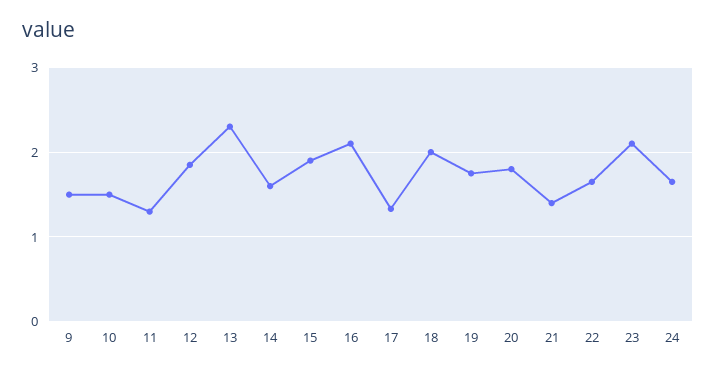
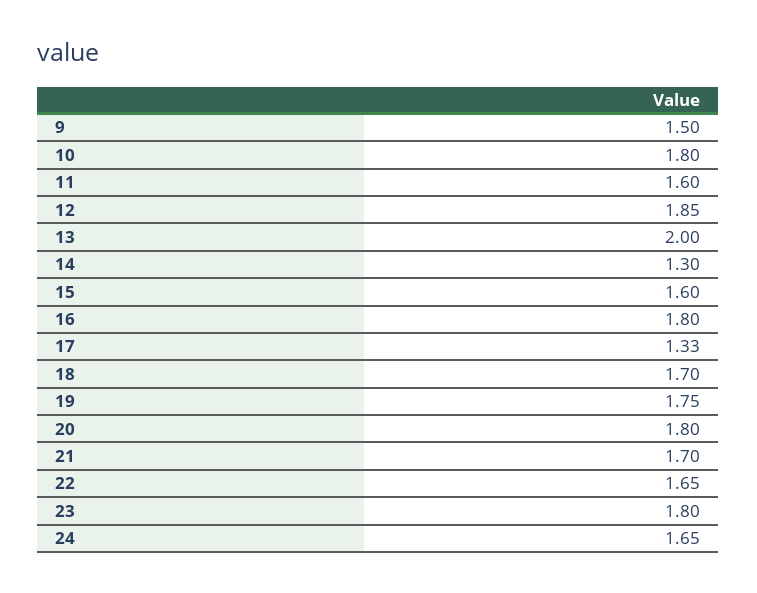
  {
    "9": 1.5,
-   "10": 1.5,
+   "10": 1.8,
-   "11": 1.3,
+   "11": 1.6,
    "12": 1.85,
-   "13": 2.3,
+   "13": 2,
-   "14": 1.6,
+   "14": 1.3,
-   "15": 1.9,
+   "15": 1.6,
-   "16": 2.1,
+   "16": 1.8,
    "17": 1.33,
-   "18": 2,
+   "18": 1.7,
    "19": 1.75,
    "20": 1.8,
-   "21": 1.4,
+   "21": 1.7,
    "22": 1.65,
-   "23": 2.1,
+   "23": 1.8,
    "24": 1.65
  }

